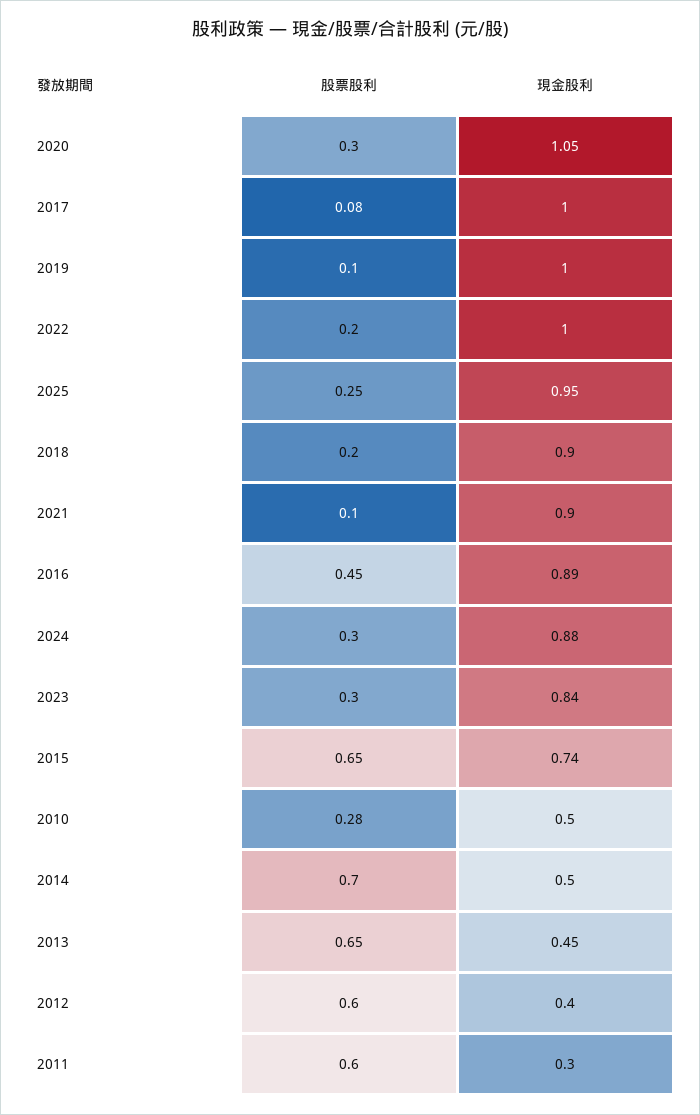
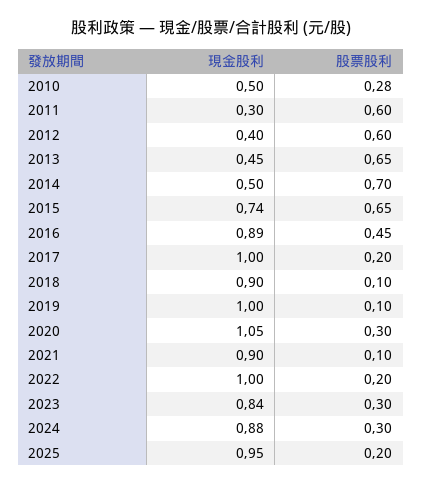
  {
    "股票股利": {
      "2020": 0.3,
-     "2017": 0.08,
+     "2017": 0.2,
      "2019": 0.1,
      "2022": 0.2,
-     "2025": 0.25,
+     "2025": 0.2,
-     "2018": 0.2,
+     "2018": 0.1,
      "2021": 0.1,
      "2016": 0.45,
      "2024": 0.3,
      "2023": 0.3,
      "2015": 0.65,
      "2010": 0.28,
      "2014": 0.7,
      "2013": 0.65,
      "2012": 0.6,
      "2011": 0.6
    },
    "現金股利": {
      "2020": 1.05,
      "2017": 1,
      "2019": 1,
      "2022": 1,
      "2025": 0.95,
      "2018": 0.9,
      "2021": 0.9,
      "2016": 0.89,
      "2024": 0.88,
      "2023": 0.84,
      "2015": 0.74,
      "2010": 0.5,
      "2014": 0.5,
      "2013": 0.45,
      "2012": 0.4,
      "2011": 0.3
    }
  }

